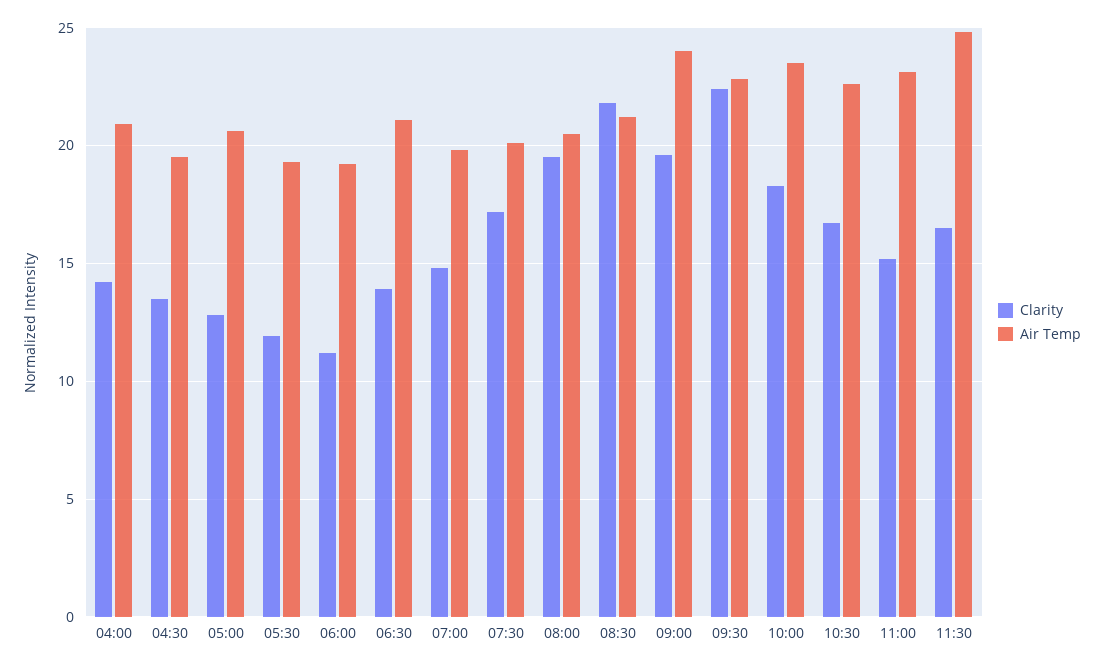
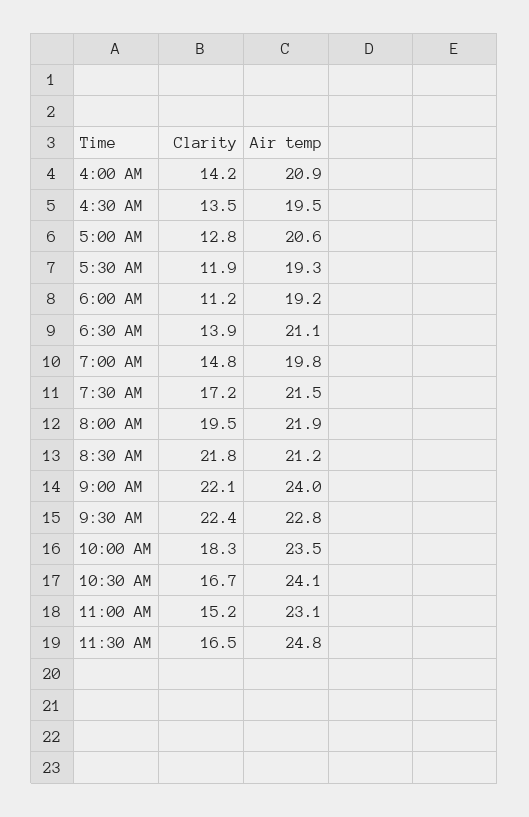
  {
    "Clarity": {
      "04:00": 14.2,
      "04:30": 13.5,
      "05:00": 12.8,
      "05:30": 11.9,
      "06:00": 11.2,
      "06:30": 13.9,
      "07:00": 14.8,
      "07:30": 17.2,
      "08:00": 19.5,
      "08:30": 21.8,
-     "09:00": 19.5,
+     "09:00": 22.1,
      "09:30": 22.4,
      "10:00": 18.3,
      "10:30": 16.7,
      "11:00": 15.2,
      "11:30": 16.5
    },
    "Air Temp": {
      "04:00": 20.9,
      "04:30": 19.5,
      "05:00": 20.6,
      "05:30": 19.3,
      "06:00": 19.2,
      "06:30": 21.1,
      "07:00": 19.8,
-     "07:30": 20,
+     "07:30": 21.5,
-     "08:00": 20.5,
+     "08:00": 21.9,
      "08:30": 21.2,
      "09:00": 24,
      "09:30": 22.8,
      "10:00": 23.5,
-     "10:30": 22.5,
+     "10:30": 24.1,
      "11:00": 23.1,
      "11:30": 24.8
    }
  }

